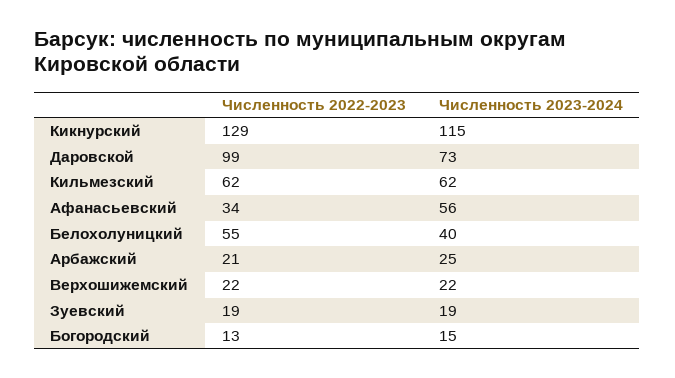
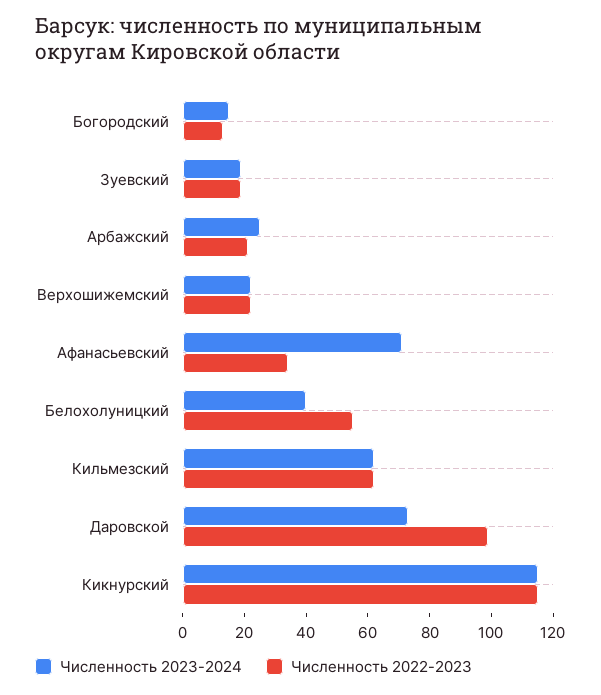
  {
    "Численность 2022-2023": {
-     "Кикнурский": 129,
+     "Кикнурский": 115,
      "Даровской": 99,
      "Кильмезский": 62,
      "Афанасьевский": 34,
      "Белохолуницкий": 55,
      "Арбажский": 21,
      "Верхошижемский": 22,
      "Зуевский": 19,
      "Богородский": 13
    },
    "Численность 2023-2024": {
      "Кикнурский": 115,
      "Даровской": 73,
      "Кильмезский": 62,
-     "Афанасьевский": 56,
+     "Афанасьевский": 70,
      "Белохолуницкий": 40,
      "Арбажский": 25,
      "Верхошижемский": 22,
      "Зуевский": 19,
      "Богородский": 15
    }
  }

